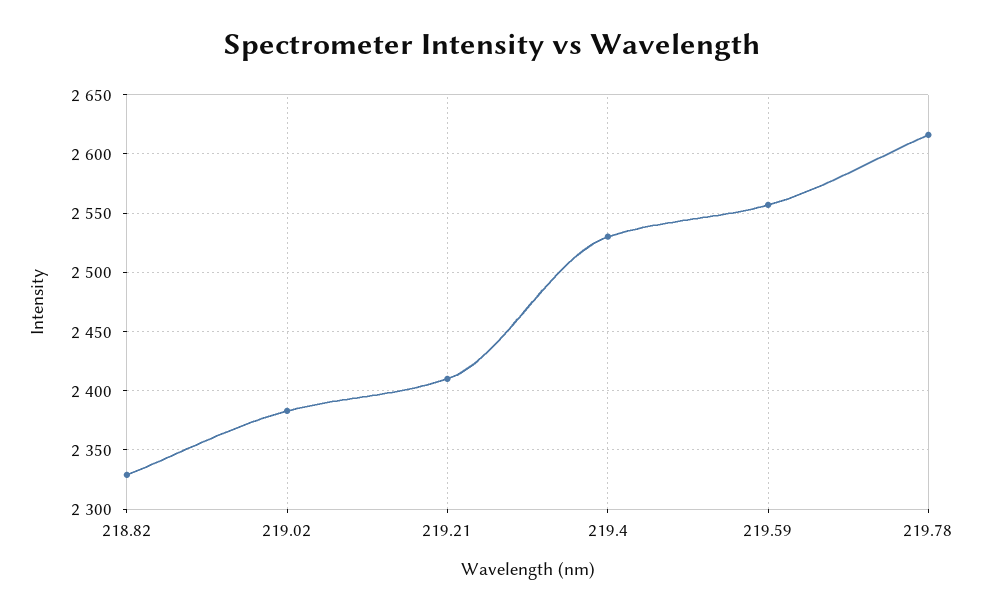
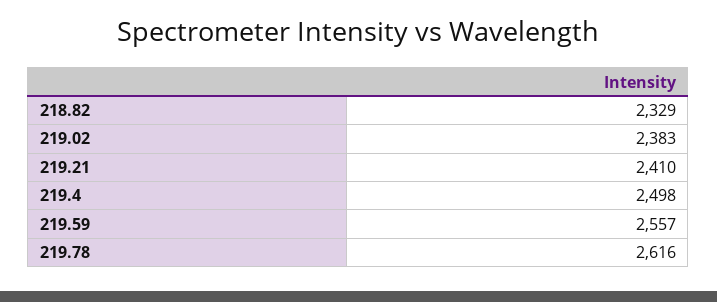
  {
    "218.82": 2329,
    "219.02": 2383,
    "219.21": 2410,
-   "219.4": 2530,
+   "219.4": 2498,
    "219.59": 2557,
    "219.78": 2616
  }

